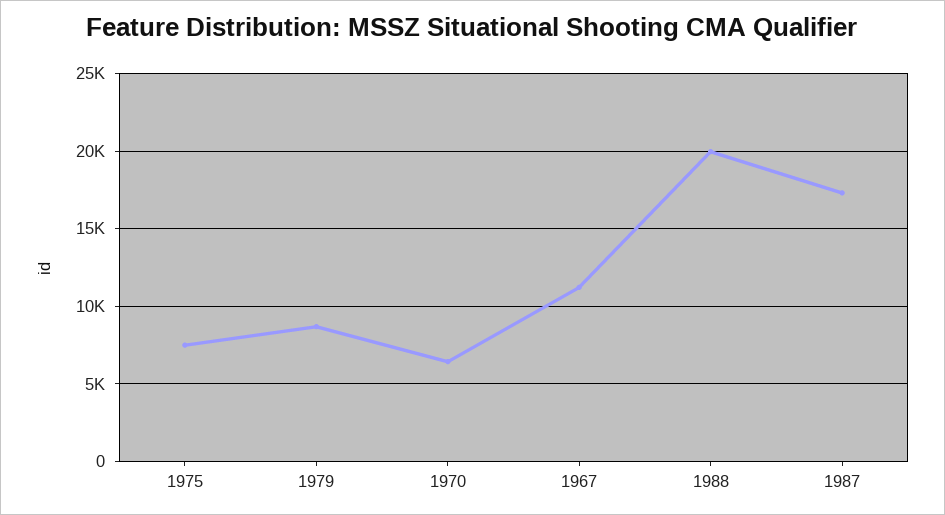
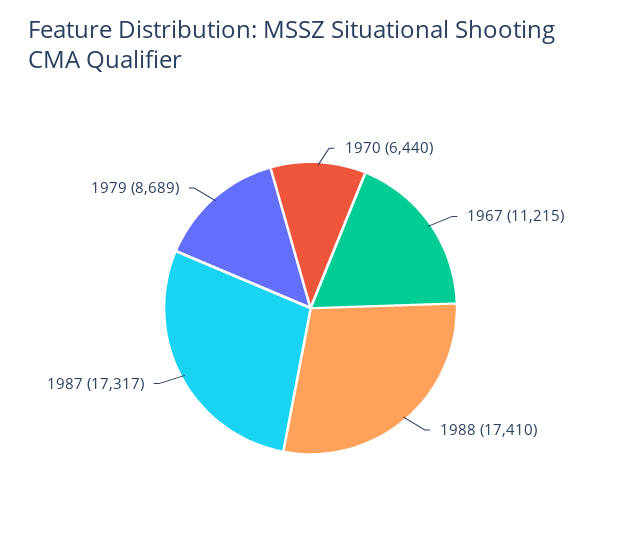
  {
-   "1975": 7500,
    "1979": 8689,
    "1970": 6440,
    "1967": 11215,
-   "1988": 20000,
+   "1988": 17410,
    "1987": 17317
  }

